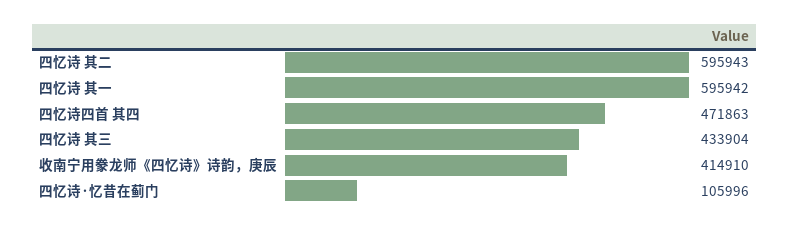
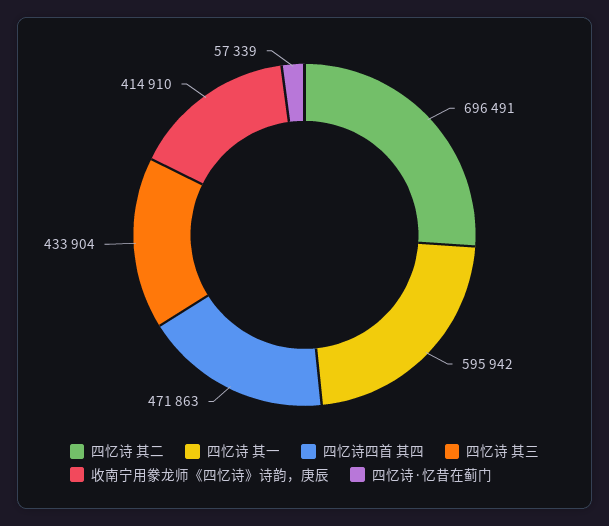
  {
-   "四忆诗 其二": 595943,
+   "四忆诗 其二": 696491,
    "四忆诗 其一": 595942,
    "四忆诗四首 其四": 471863,
    "四忆诗 其三": 433904,
    "收南宁用豢龙师《四忆诗》诗韵，庚辰": 414910,
-   "四忆诗·忆昔在蓟门": 105996
+   "四忆诗·忆昔在蓟门": 57339
  }

